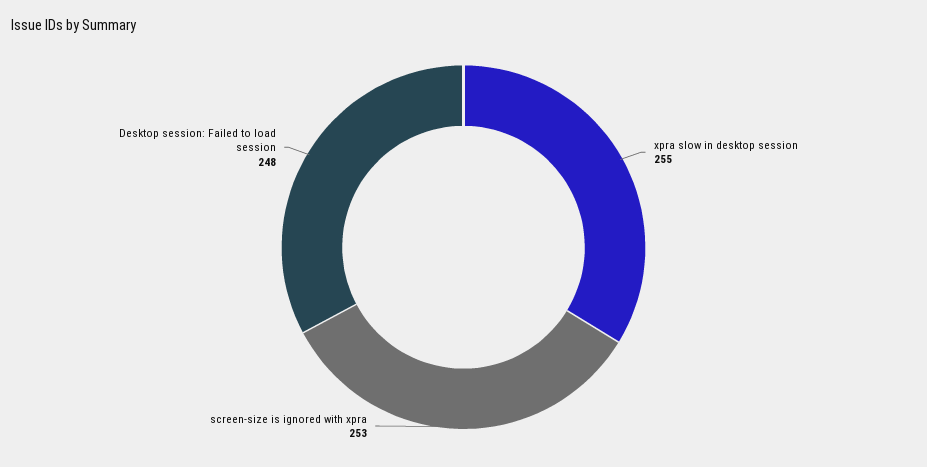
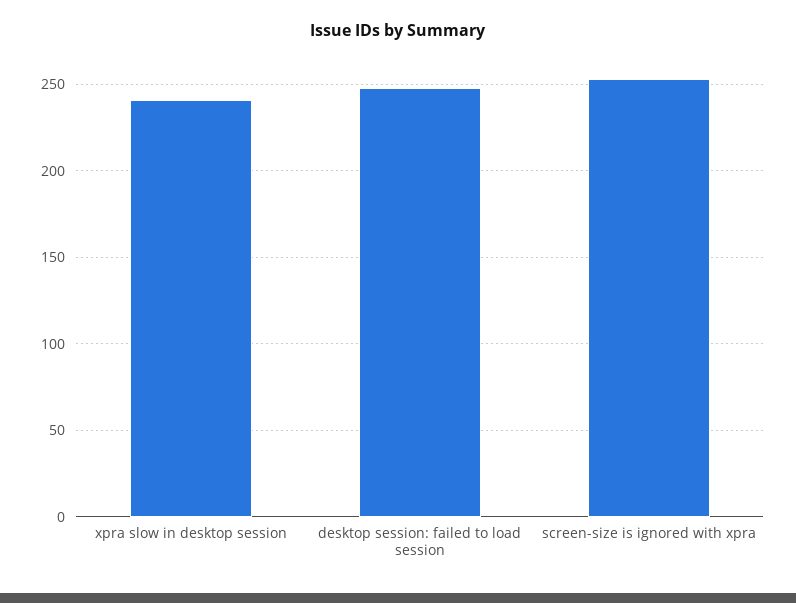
  {
-   "xpra slow in desktop session": 255,
+   "xpra slow in desktop session": 240,
    "screen-size is ignored with xpra": 253,
    "Desktop session: Failed to load session": 248
  }

